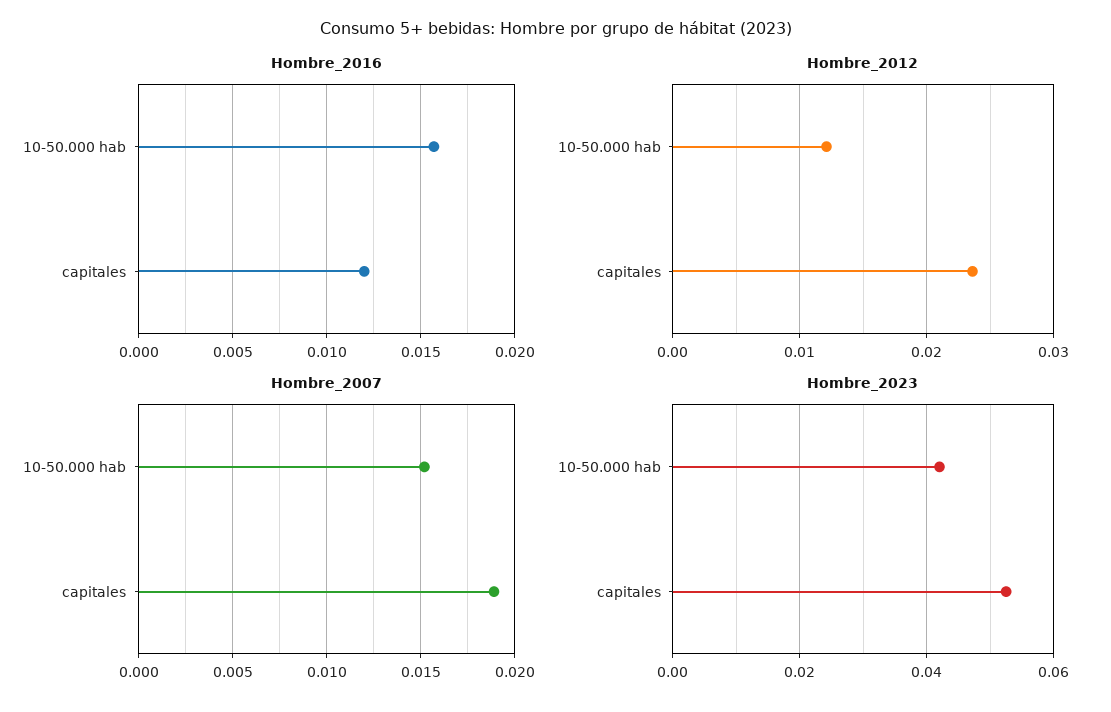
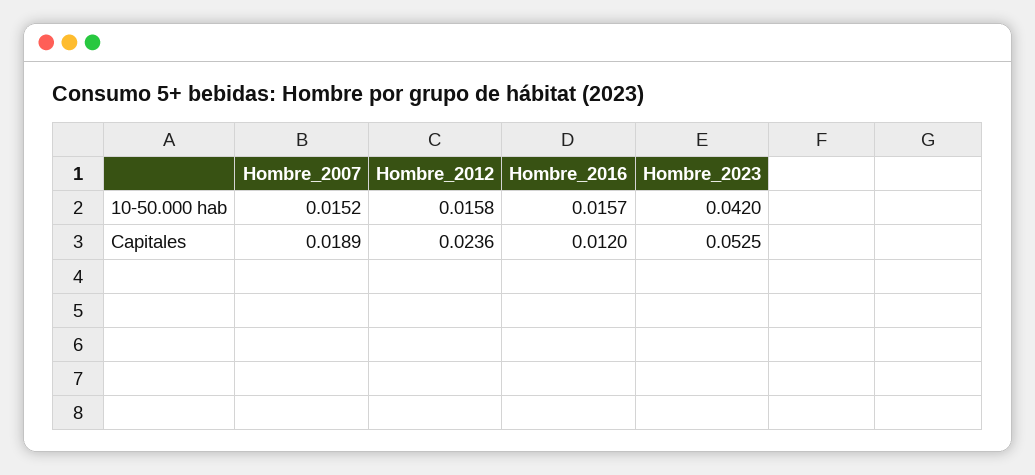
  {
    "Hombre_2016": {
      "10-50.000 hab": 0.0157,
      "capitales": 0.012
    },
    "Hombre_2012": {
-     "10-50.000 hab": 0.012,
+     "10-50.000 hab": 0.0158,
      "capitales": 0.0236
    },
    "Hombre_2007": {
      "10-50.000 hab": 0.0152,
      "capitales": 0.0189
    },
    "Hombre_2023": {
      "10-50.000 hab": 0.042,
      "capitales": 0.0525
    }
  }

